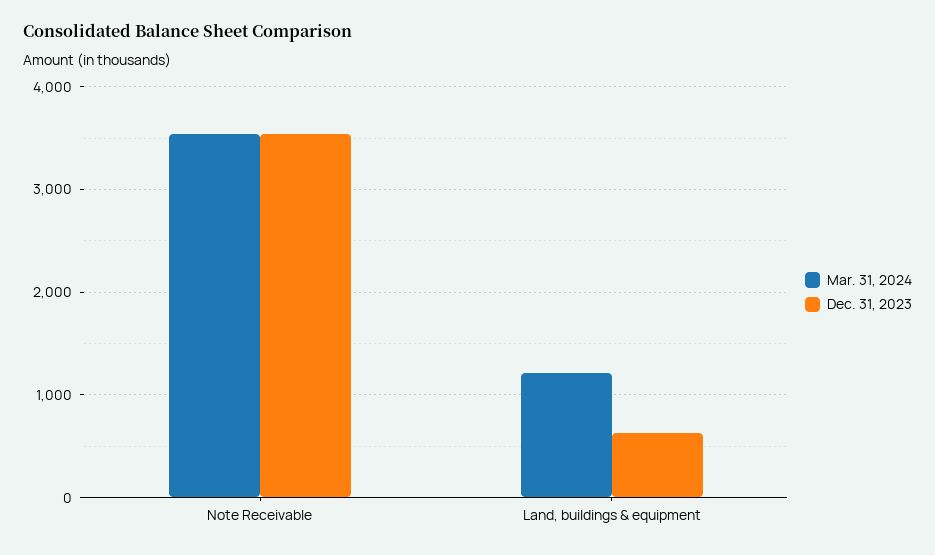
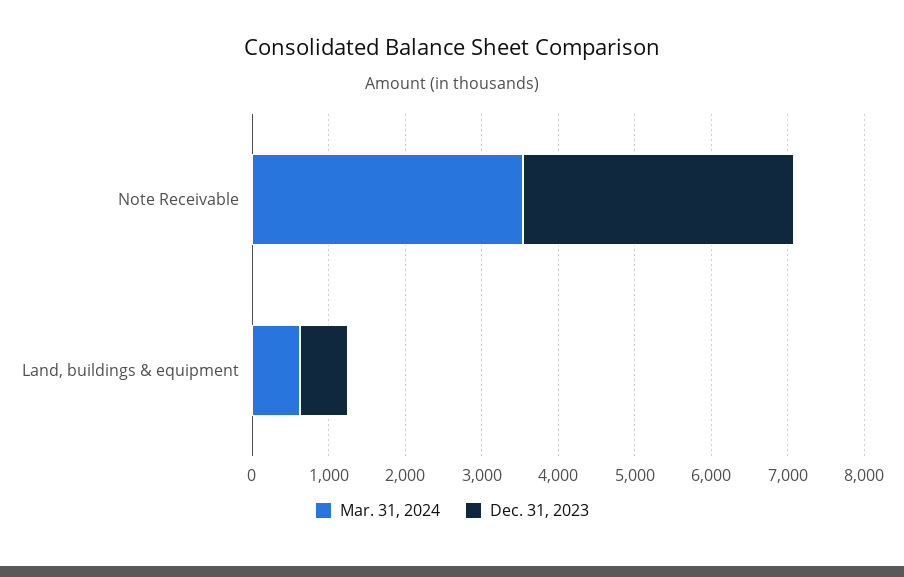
  {
    "Mar. 31, 2024": {
      "Note Receivable": 3500,
-     "Land, buildings & equipment": 1200
+     "Land, buildings & equipment": 600
    },
    "Dec. 31, 2023": {
      "Note Receivable": 3500,
      "Land, buildings & equipment": 600
    }
  }

